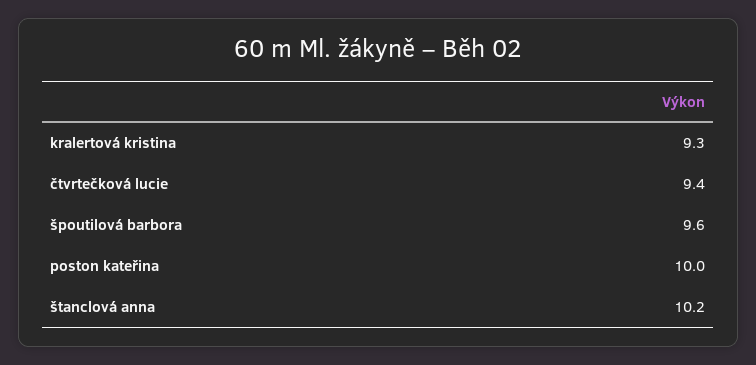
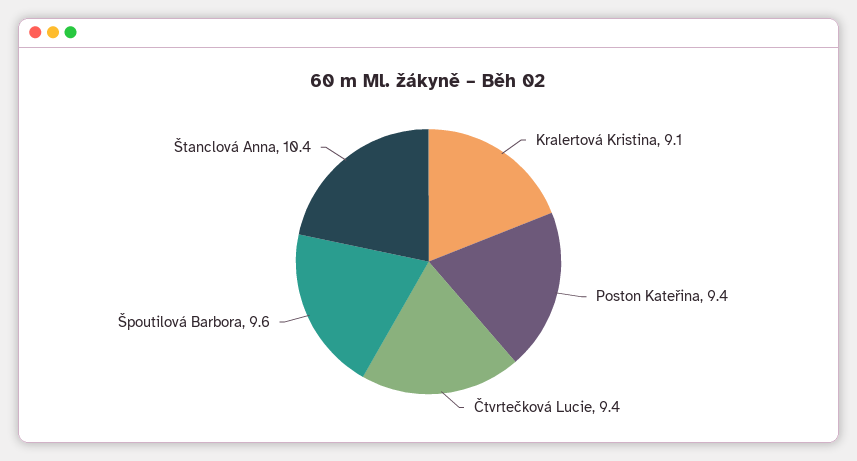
  {
-   "kralertová kristina": 9.3,
+   "kralertová kristina": 9.1,
    "čtvrtečková lucie": 9.4,
    "špoutilová barbora": 9.6,
-   "poston kateřina": 10,
+   "poston kateřina": 9.4,
-   "štanclová anna": 10.2
+   "štanclová anna": 10.4
  }

